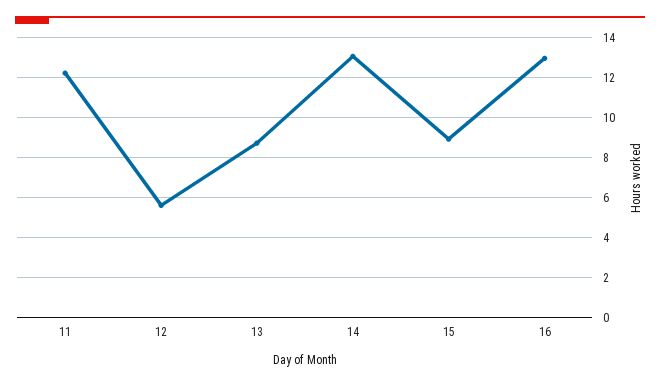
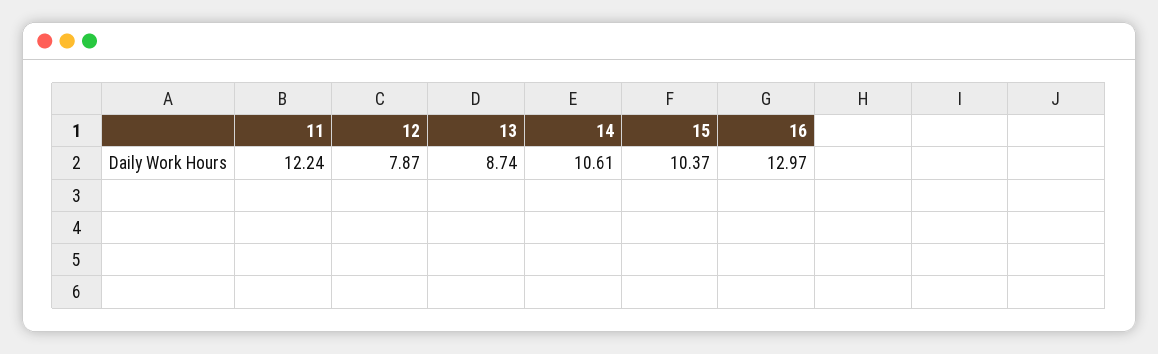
  {
    "11": 12.24,
-   "12": 5.5,
+   "12": 7.87,
    "13": 8.74,
-   "14": 13,
+   "14": 10.61,
-   "15": 9,
+   "15": 10.37,
    "16": 12.97
  }

